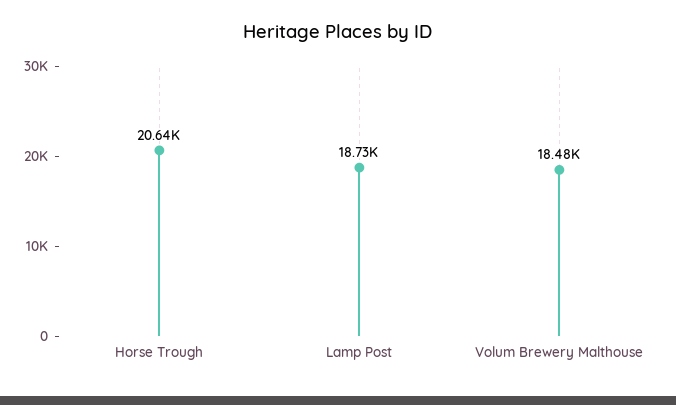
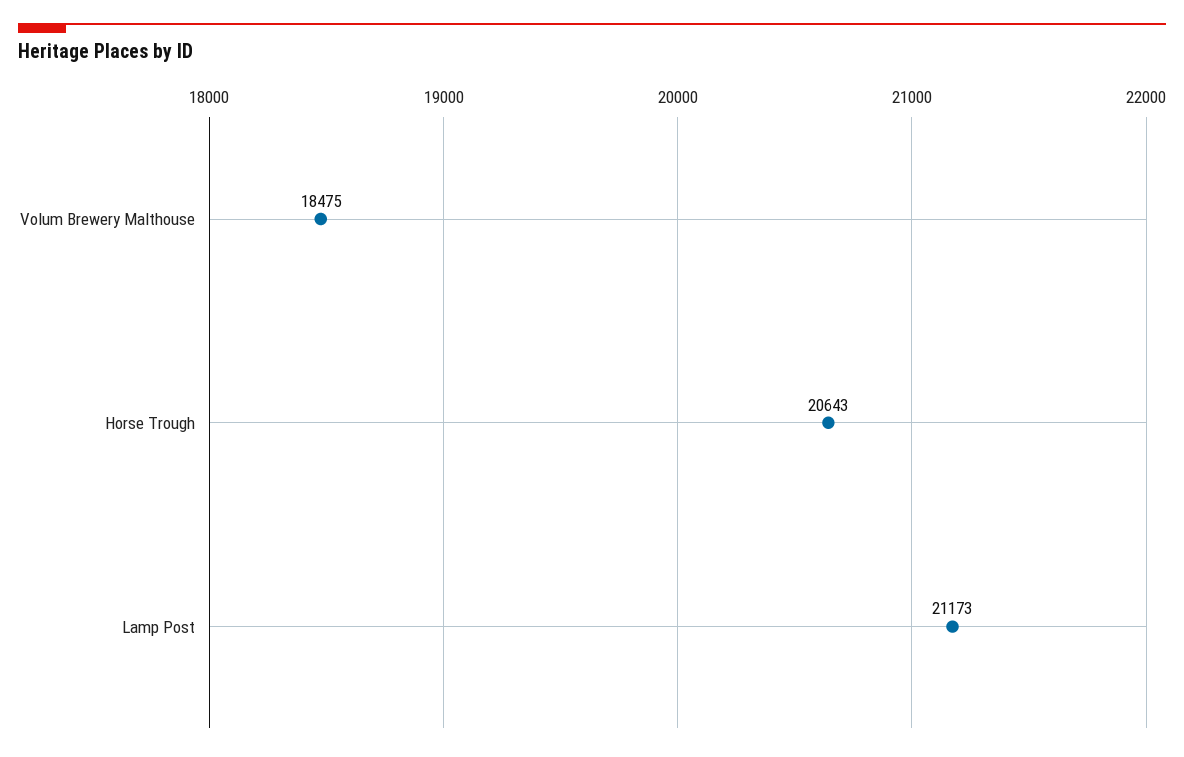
  {
    "Horse Trough": 20643,
-   "Lamp Post": 18730,
+   "Lamp Post": 21173,
    "Volum Brewery Malthouse": 18475
  }

